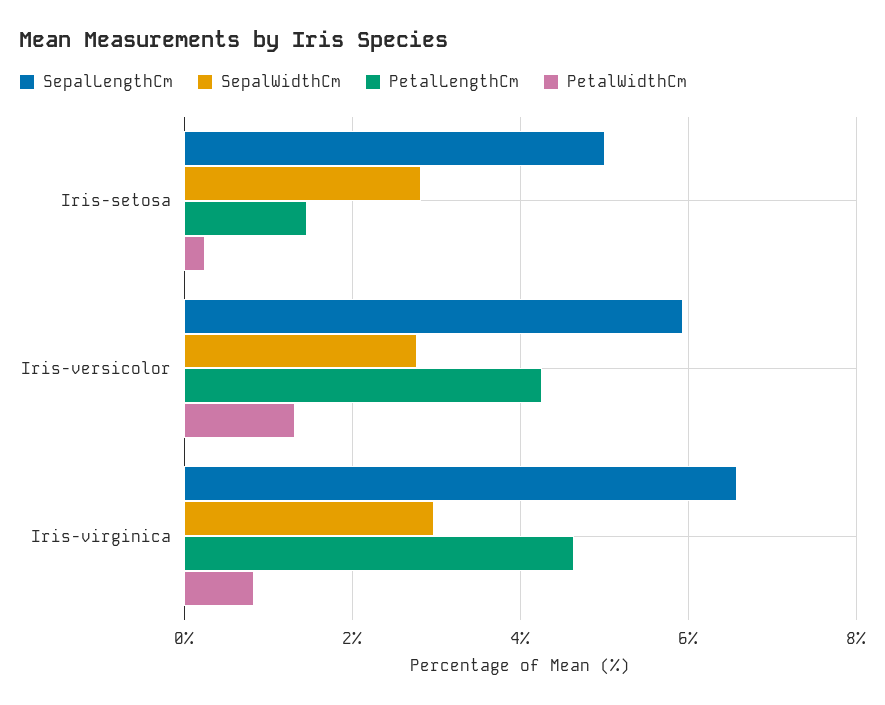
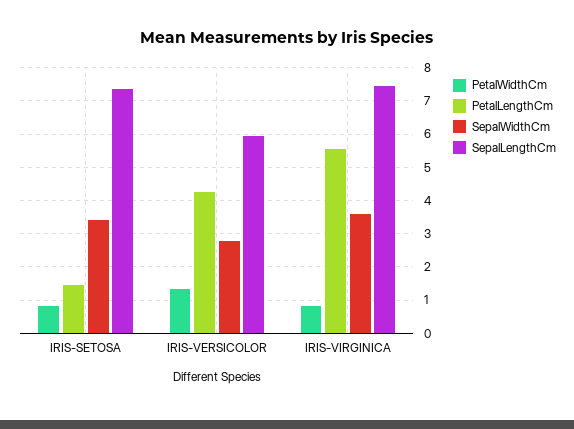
  {
    "SepalLengthCm": {
-     "Iris-setosa": 5,
+     "Iris-setosa": 7.4,
      "Iris-versicolor": 6,
-     "Iris-virginica": 6.6
+     "Iris-virginica": 7.4
    },
    "SepalWidthCm": {
-     "Iris-setosa": 2.8,
+     "Iris-setosa": 3.4,
      "Iris-versicolor": 2.8,
-     "Iris-virginica": 3
+     "Iris-virginica": 3.6
    },
    "PetalLengthCm": {
      "Iris-setosa": 1.4,
      "Iris-versicolor": 4.2,
-     "Iris-virginica": 4.6
+     "Iris-virginica": 5.6
    },
    "PetalWidthCm": {
-     "Iris-setosa": 0.2,
+     "Iris-setosa": 0.8,
      "Iris-versicolor": 1.4,
      "Iris-virginica": 0.8
    }
  }

